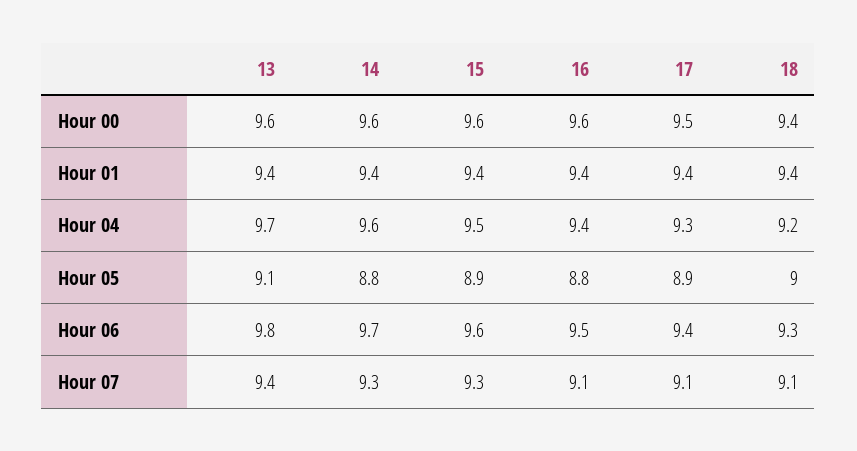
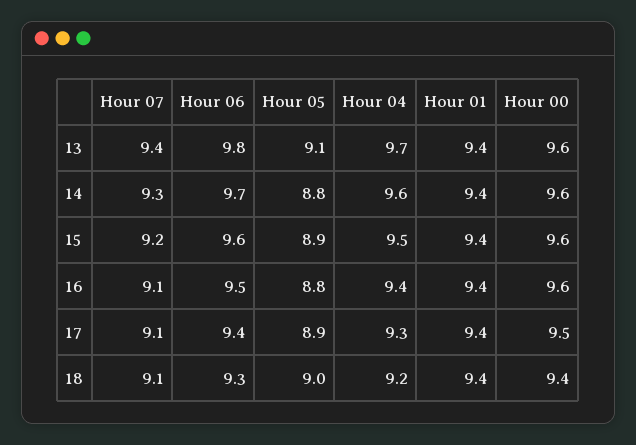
  {
    "13": {
      "Hour 00": 9.6,
      "Hour 01": 9.4,
      "Hour 04": 9.7,
      "Hour 05": 9.1,
      "Hour 06": 9.8,
      "Hour 07": 9.4
    },
    "14": {
      "Hour 00": 9.6,
      "Hour 01": 9.4,
      "Hour 04": 9.6,
      "Hour 05": 8.8,
      "Hour 06": 9.7,
      "Hour 07": 9.3
    },
    "15": {
      "Hour 00": 9.6,
      "Hour 01": 9.4,
      "Hour 04": 9.5,
      "Hour 05": 8.9,
      "Hour 06": 9.6,
-     "Hour 07": 9.3
+     "Hour 07": 9.2
    },
    "16": {
      "Hour 00": 9.6,
      "Hour 01": 9.4,
      "Hour 04": 9.4,
      "Hour 05": 8.8,
      "Hour 06": 9.5,
      "Hour 07": 9.1
    },
    "17": {
      "Hour 00": 9.5,
      "Hour 01": 9.4,
      "Hour 04": 9.3,
      "Hour 05": 8.9,
      "Hour 06": 9.4,
      "Hour 07": 9.1
    },
    "18": {
      "Hour 00": 9.4,
      "Hour 01": 9.4,
      "Hour 04": 9.2,
      "Hour 05": 9,
      "Hour 06": 9.3,
      "Hour 07": 9.1
    }
  }

